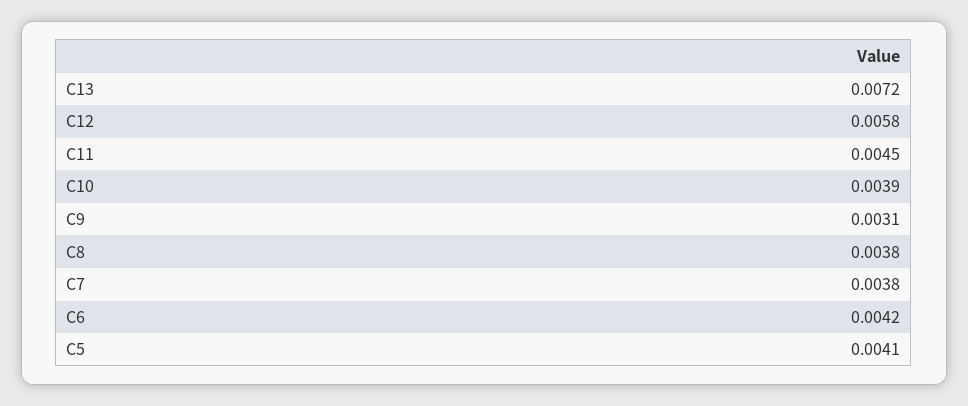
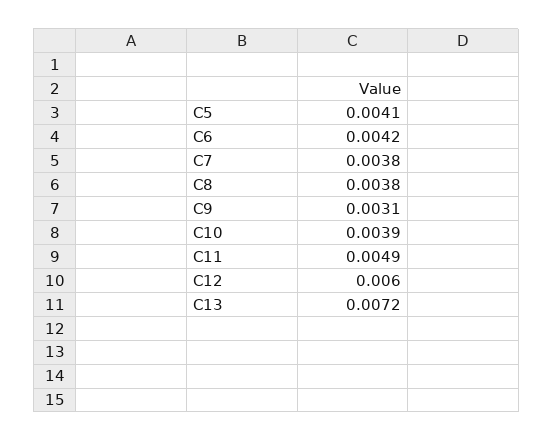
  {
    "C13": 0.0072,
-   "C12": 0.0058,
+   "C12": 0.006,
-   "C11": 0.0045,
+   "C11": 0.0049,
    "C10": 0.0039,
    "C9": 0.0031,
    "C8": 0.0038,
    "C7": 0.0038,
    "C6": 0.0042,
    "C5": 0.0041
  }

